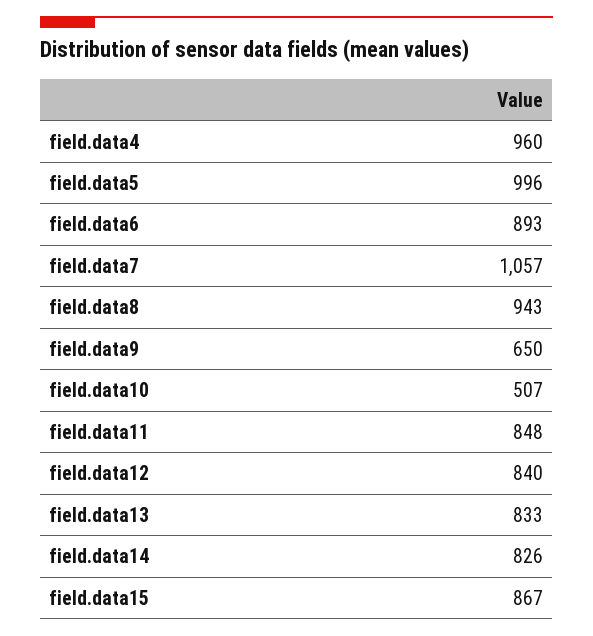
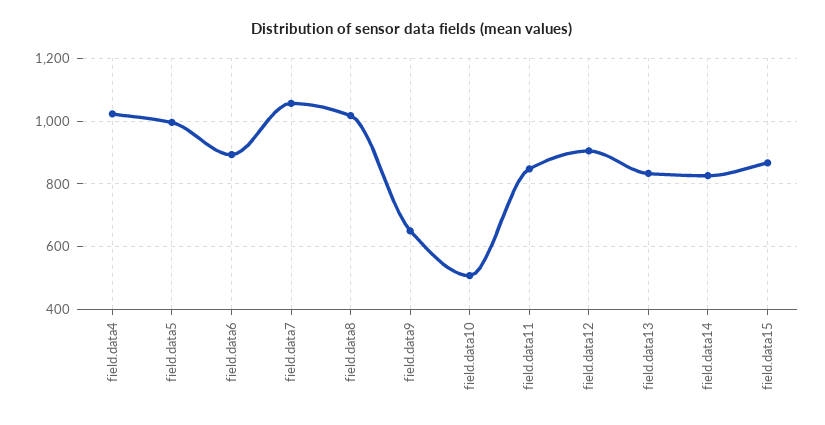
  {
-   "field.data4": 960,
+   "field.data4": 1020,
    "field.data5": 996,
    "field.data6": 893,
    "field.data7": 1057,
-   "field.data8": 943,
+   "field.data8": 1020,
    "field.data9": 650,
    "field.data10": 507,
    "field.data11": 848,
-   "field.data12": 840,
+   "field.data12": 900,
    "field.data13": 833,
    "field.data14": 826,
    "field.data15": 867
  }

